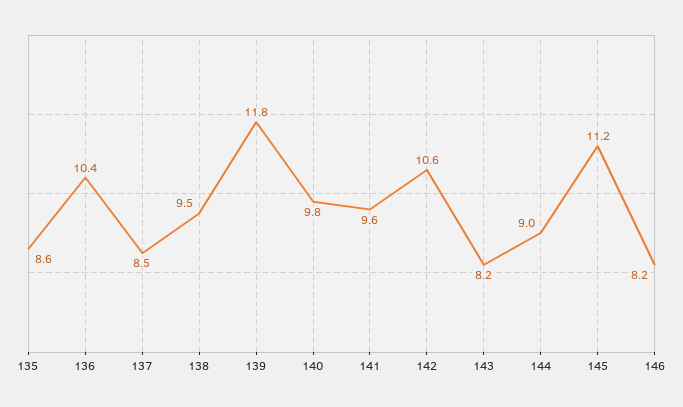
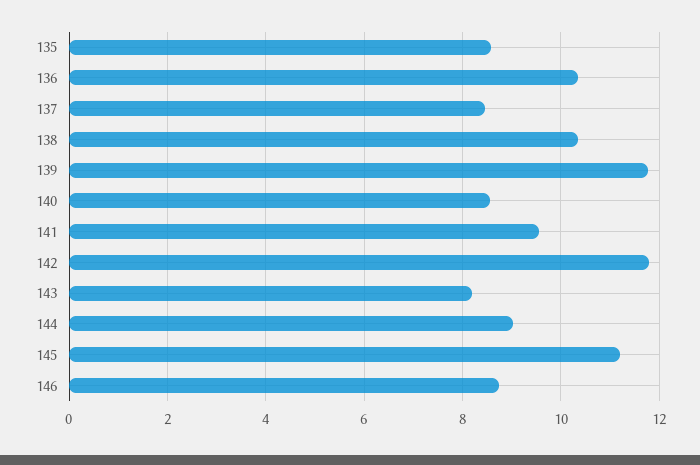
  {
    "135": 8.6,
    "136": 10.4,
    "137": 8.5,
-   "138": 9.5,
+   "138": 10.4,
    "139": 11.8,
-   "140": 9.8,
+   "140": 8.6,
    "141": 9.6,
-   "142": 10.6,
+   "142": 11.8,
    "143": 8.2,
    "144": 9,
    "145": 11.2,
-   "146": 8.2
+   "146": 8.8
  }

